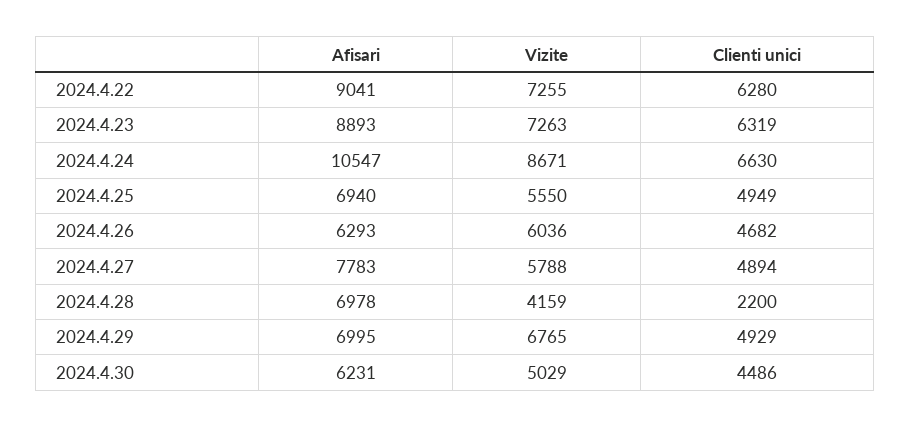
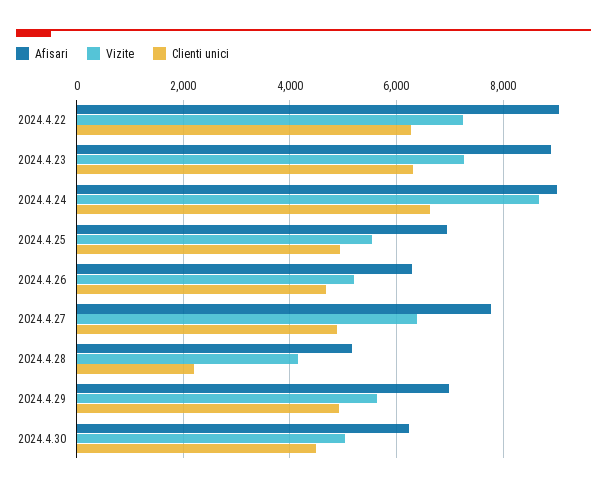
  {
    "Afisari": {
      "2024.4.22": 9041,
      "2024.4.23": 8893,
-     "2024.4.24": 10547,
+     "2024.4.24": 9000,
      "2024.4.25": 6940,
      "2024.4.26": 6293,
      "2024.4.27": 7783,
-     "2024.4.28": 6978,
+     "2024.4.28": 5200,
      "2024.4.29": 6995,
      "2024.4.30": 6231
    },
    "Vizite": {
      "2024.4.22": 7255,
      "2024.4.23": 7263,
      "2024.4.24": 8671,
      "2024.4.25": 5550,
-     "2024.4.26": 6036,
+     "2024.4.26": 5200,
-     "2024.4.27": 5788,
+     "2024.4.27": 6400,
      "2024.4.28": 4159,
-     "2024.4.29": 6765,
+     "2024.4.29": 5600,
      "2024.4.30": 5029
    },
    "Clienti unici": {
      "2024.4.22": 6280,
      "2024.4.23": 6319,
      "2024.4.24": 6630,
      "2024.4.25": 4949,
      "2024.4.26": 4682,
      "2024.4.27": 4894,
      "2024.4.28": 2200,
      "2024.4.29": 4929,
      "2024.4.30": 4486
    }
  }

